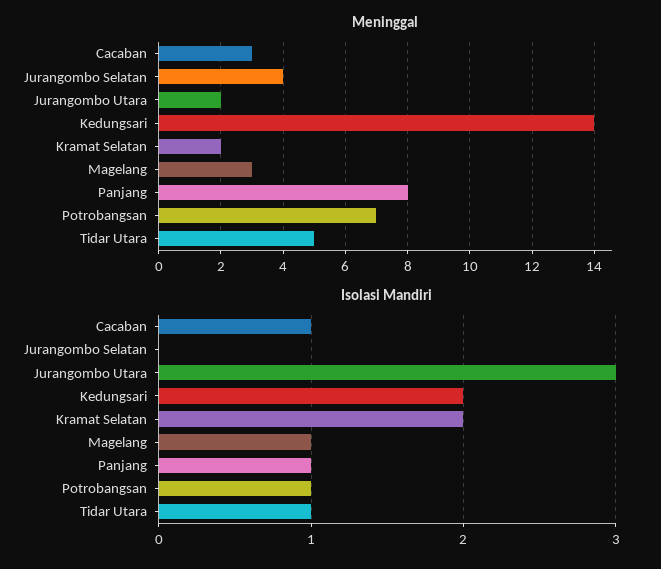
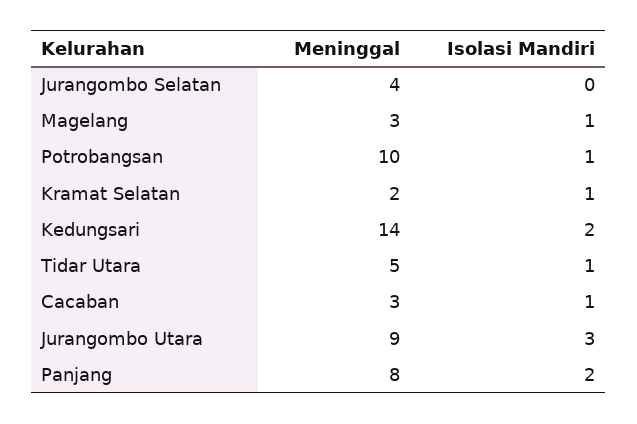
  {
    "Meninggal": {
      "Cacaban": 3,
      "Jurangombo Selatan": 4,
-     "Jurangombo Utara": 2,
+     "Jurangombo Utara": 9,
      "Kedungsari": 14,
      "Kramat Selatan": 2,
      "Magelang": 3,
      "Panjang": 8,
-     "Potrobangsan": 7,
+     "Potrobangsan": 10,
      "Tidar Utara": 5
    },
    "Isolasi Mandiri": {
      "Cacaban": 1,
      "Jurangombo Selatan": 0,
      "Jurangombo Utara": 3,
      "Kedungsari": 2,
-     "Kramat Selatan": 2,
+     "Kramat Selatan": 1,
      "Magelang": 1,
-     "Panjang": 1,
+     "Panjang": 2,
      "Potrobangsan": 1,
      "Tidar Utara": 1
    }
  }

